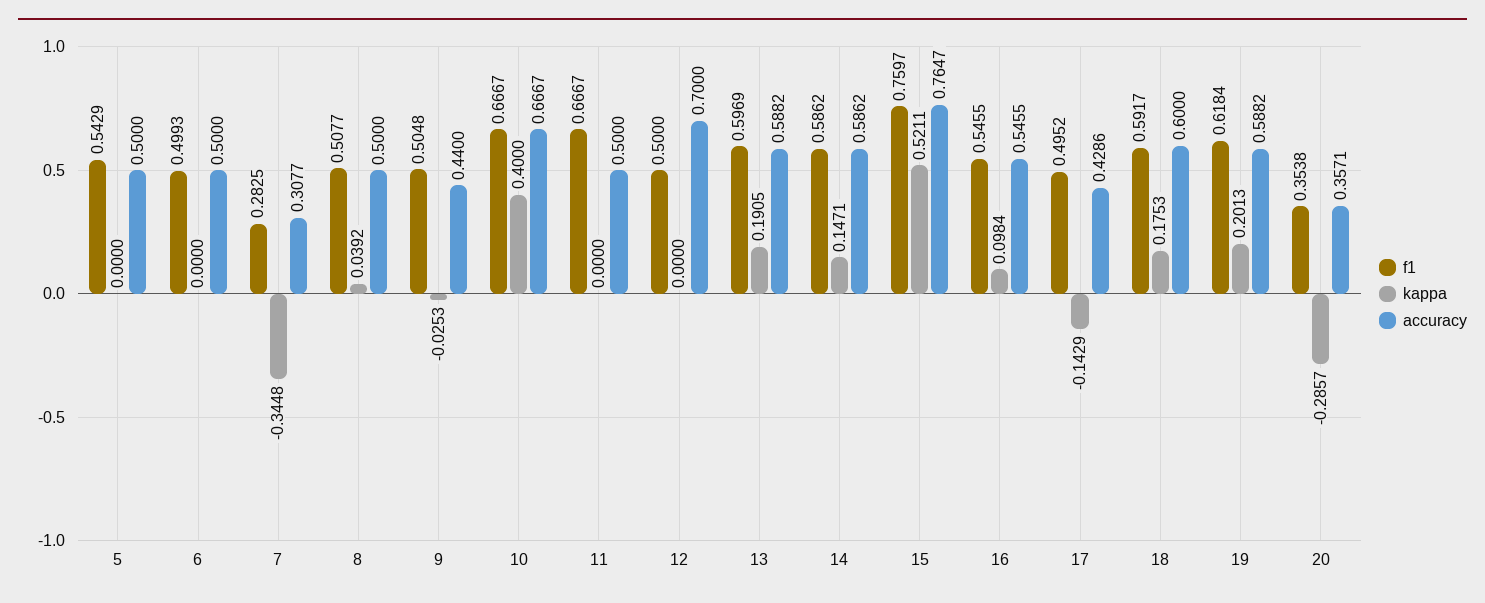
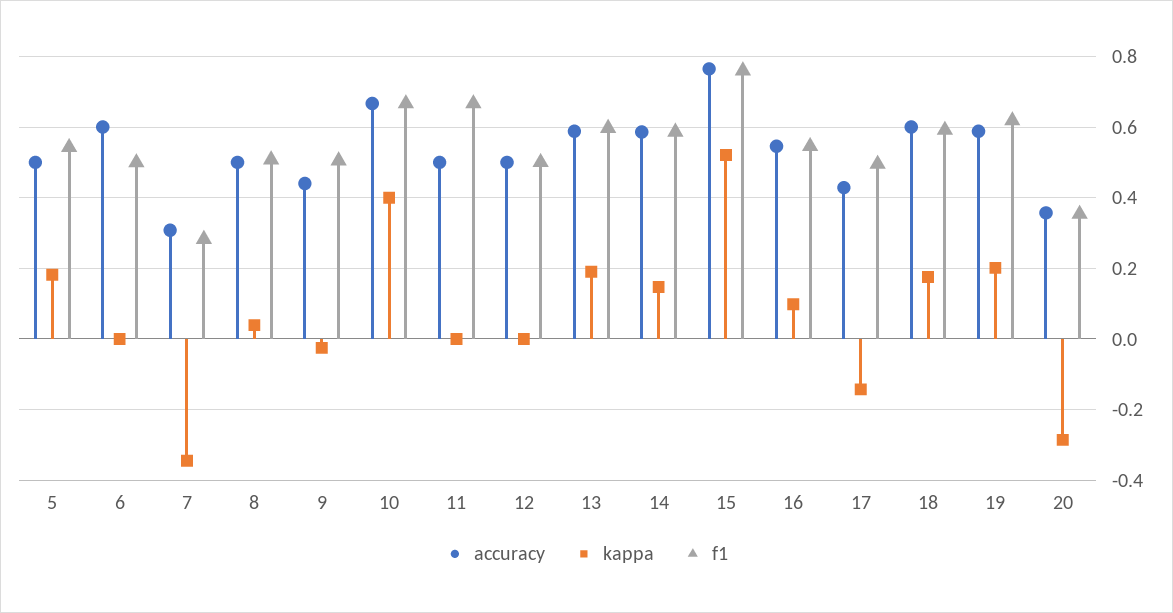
  {
    "f1": {
      "5": 0.5429,
      "6": 0.4993,
      "7": 0.2825,
      "8": 0.5077,
      "9": 0.5048,
      "10": 0.6667,
      "11": 0.6667,
      "12": 0.5,
      "13": 0.5969,
      "14": 0.5862,
      "15": 0.7597,
      "16": 0.5455,
      "17": 0.4952,
      "18": 0.5917,
      "19": 0.6184,
      "20": 0.3538
    },
    "kappa": {
-     "5": 0,
+     "5": 0.18,
      "6": 0,
      "7": -0.3448,
      "8": 0.0392,
      "9": -0.0253,
      "10": 0.4,
      "11": 0,
      "12": 0,
      "13": 0.1905,
      "14": 0.1471,
      "15": 0.5211,
      "16": 0.0984,
      "17": -0.1429,
      "18": 0.1753,
      "19": 0.2013,
      "20": -0.2857
    },
    "accuracy": {
      "5": 0.5,
-     "6": 0.5,
+     "6": 0.6,
      "7": 0.3077,
      "8": 0.5,
      "9": 0.44,
      "10": 0.6667,
      "11": 0.5,
-     "12": 0.7,
+     "12": 0.5,
      "13": 0.5882,
      "14": 0.5862,
      "15": 0.7647,
      "16": 0.5455,
      "17": 0.4286,
      "18": 0.6,
      "19": 0.5882,
      "20": 0.3571
    }
  }

